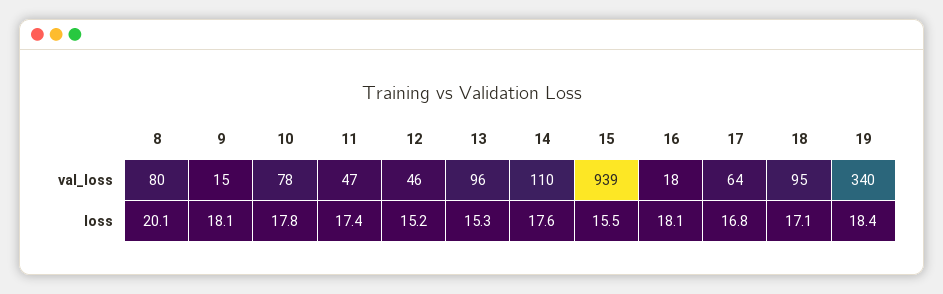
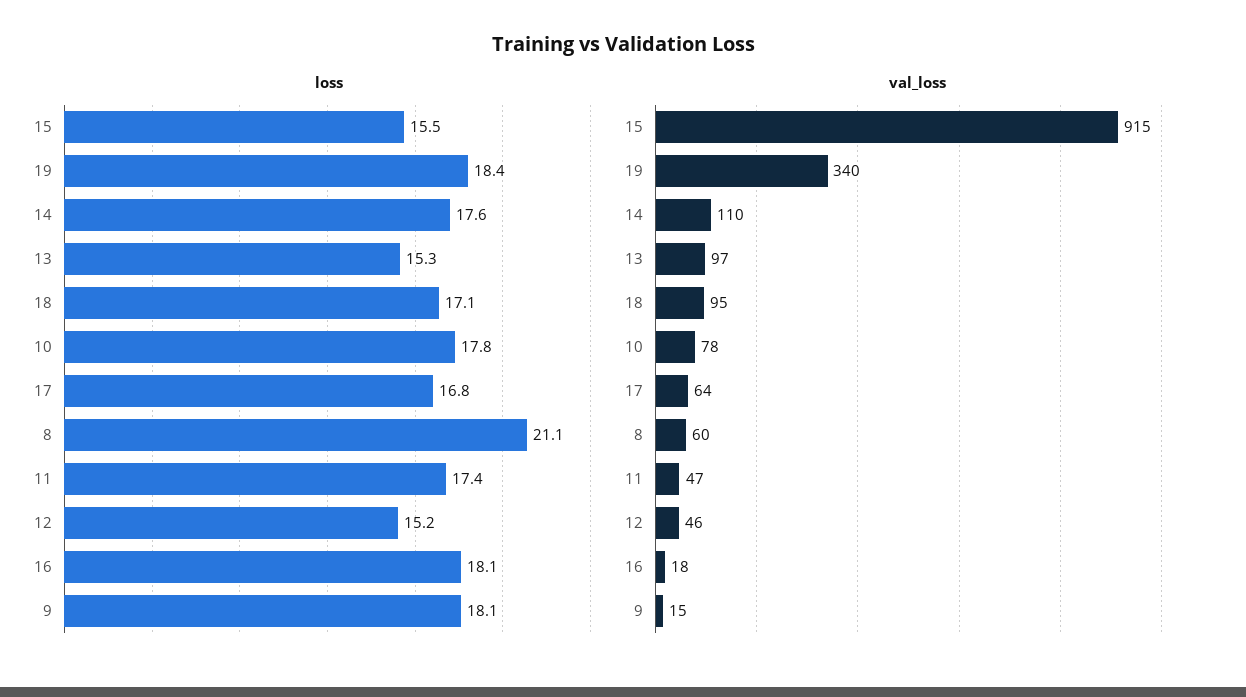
  {
    "val_loss": {
-     "8": 80,
+     "8": 60,
      "9": 15,
      "10": 78,
      "11": 47,
      "12": 46,
-     "13": 96,
+     "13": 97,
      "14": 110,
-     "15": 939,
+     "15": 915,
      "16": 18,
      "17": 64,
      "18": 95,
      "19": 340
    },
    "loss": {
-     "8": 20.1,
+     "8": 21.1,
      "9": 18.1,
      "10": 17.8,
      "11": 17.4,
      "12": 15.2,
      "13": 15.3,
      "14": 17.6,
      "15": 15.5,
      "16": 18.1,
      "17": 16.8,
      "18": 17.1,
      "19": 18.4
    }
  }

